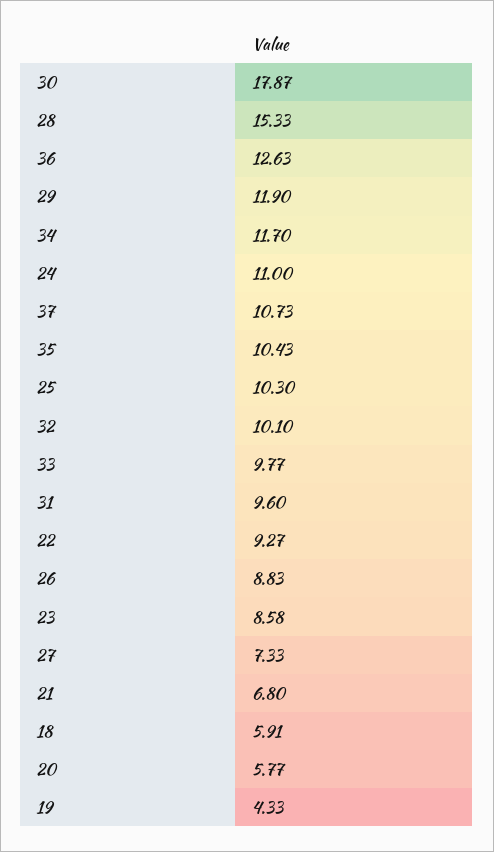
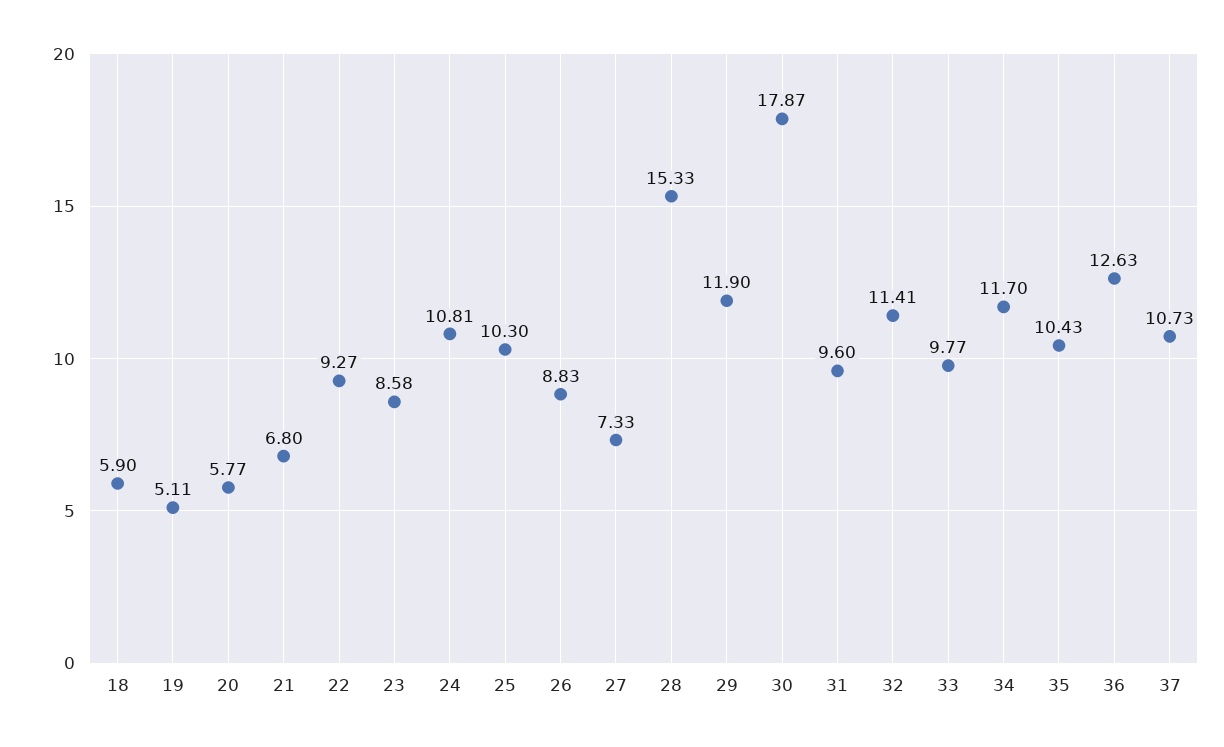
  {
    "30": 17.87,
    "28": 15.33,
    "36": 12.63,
    "29": 11.9,
    "34": 11.7,
-   "24": 11,
+   "24": 10.81,
    "37": 10.73,
    "35": 10.43,
    "25": 10.3,
-   "32": 10.1,
+   "32": 11.41,
    "33": 9.77,
    "31": 9.6,
    "22": 9.27,
    "26": 8.83,
    "23": 8.58,
    "27": 7.33,
    "21": 6.8,
-   "18": 5.91,
+   "18": 5.9,
    "20": 5.77,
-   "19": 4.33
+   "19": 5.11
  }

